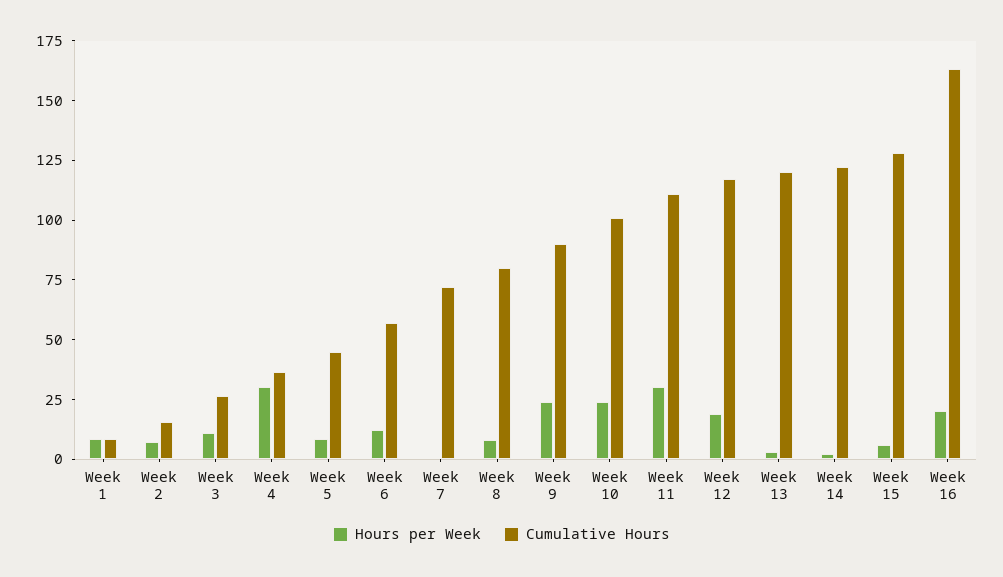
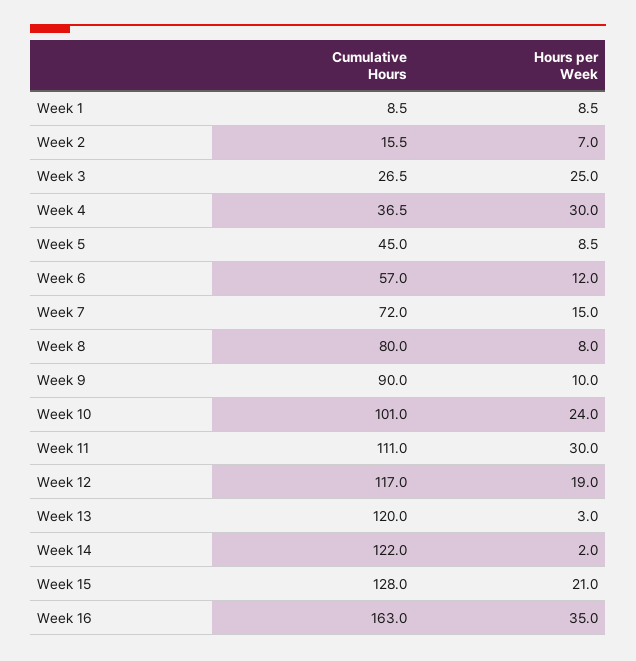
  {
    "Hours per Week": {
      "Week 1": 8.5,
      "Week 2": 7,
-     "Week 3": 10,
+     "Week 3": 25,
      "Week 4": 30,
      "Week 5": 8.5,
      "Week 6": 12,
-     "Week 7": 0,
+     "Week 7": 15,
      "Week 8": 8,
-     "Week 9": 25,
+     "Week 9": 10,
      "Week 10": 24,
      "Week 11": 30,
      "Week 12": 19,
      "Week 13": 3,
      "Week 14": 2,
-     "Week 15": 5,
+     "Week 15": 21,
-     "Week 16": 20
+     "Week 16": 35
    },
    "Cumulative Hours": {
      "Week 1": 8.5,
      "Week 2": 15.5,
      "Week 3": 26.5,
      "Week 4": 36.5,
      "Week 5": 45,
      "Week 6": 57,
      "Week 7": 72,
      "Week 8": 80,
      "Week 9": 90,
      "Week 10": 101,
      "Week 11": 111,
      "Week 12": 117,
      "Week 13": 120,
      "Week 14": 122,
      "Week 15": 128,
      "Week 16": 163
    }
  }

